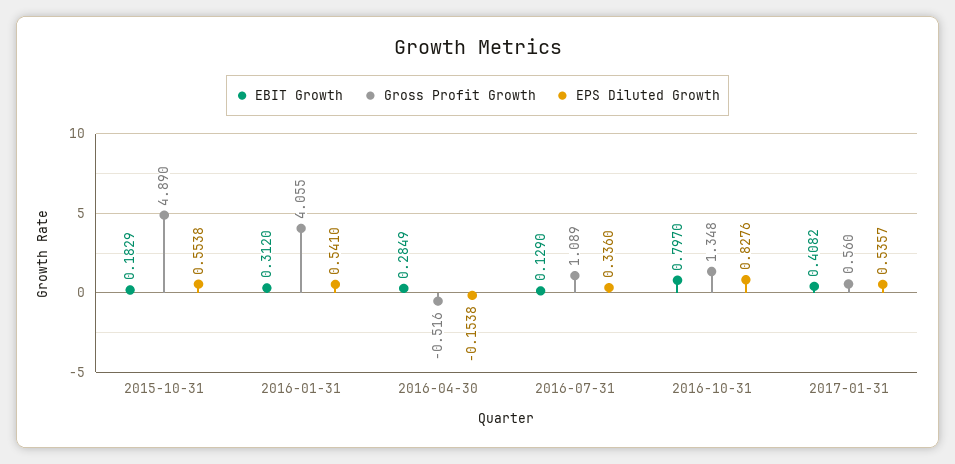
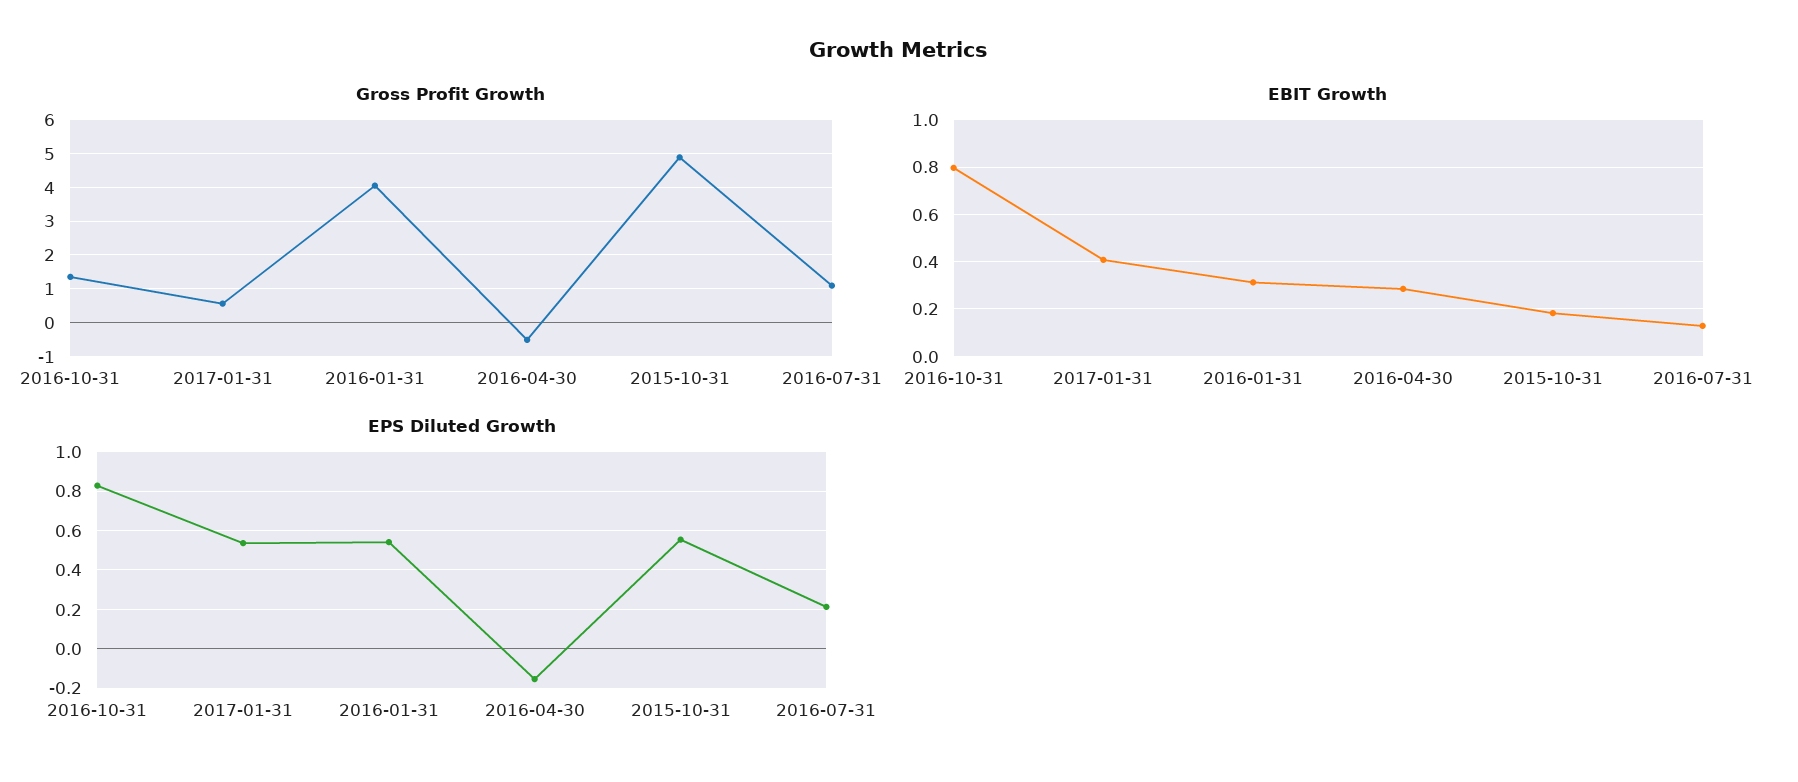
  {
    "EBIT Growth": {
      "2015-10-31": 0.1829,
      "2016-01-31": 0.312,
      "2016-04-30": 0.2849,
      "2016-07-31": 0.129,
      "2016-10-31": 0.797,
      "2017-01-31": 0.4082
    },
    "Gross Profit Growth": {
      "2015-10-31": 4.89,
      "2016-01-31": 4.055,
      "2016-04-30": -0.516,
      "2016-07-31": 1.089,
      "2016-10-31": 1.348,
      "2017-01-31": 0.56
    },
    "EPS Diluted Growth": {
      "2015-10-31": 0.5538,
      "2016-01-31": 0.541,
      "2016-04-30": -0.1538,
-     "2016-07-31": 0.336,
+     "2016-07-31": 0.2,
      "2016-10-31": 0.8276,
      "2017-01-31": 0.5357
    }
  }

